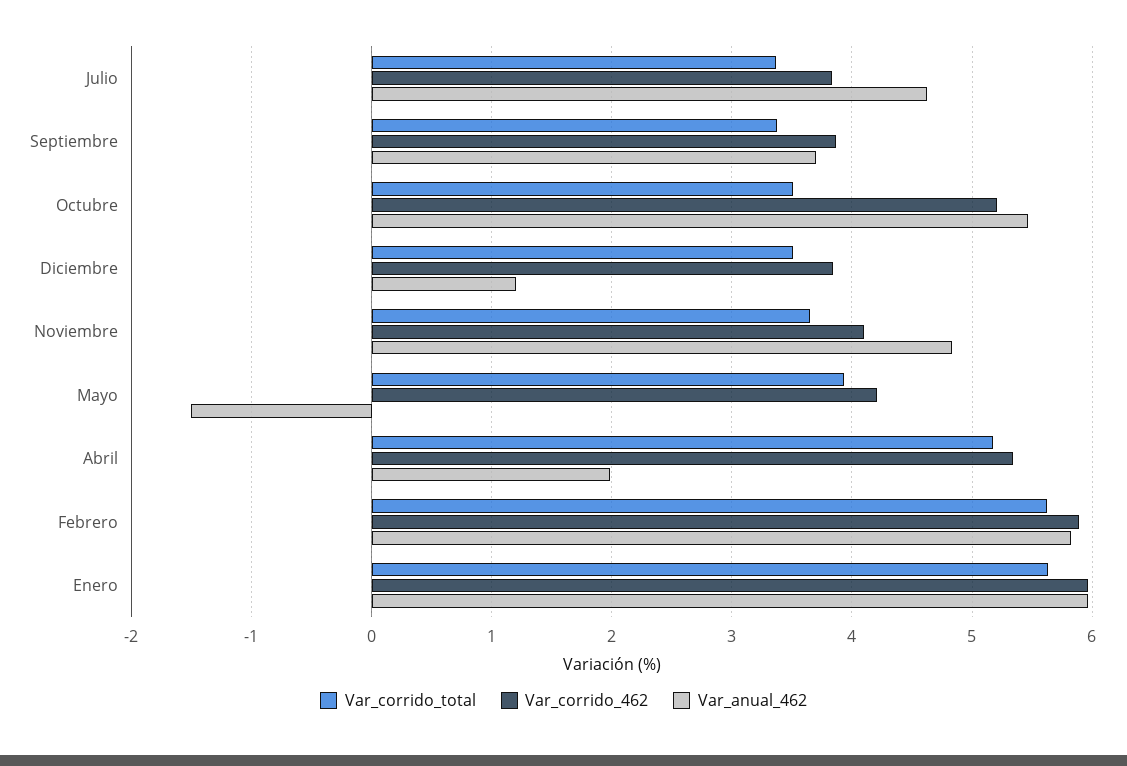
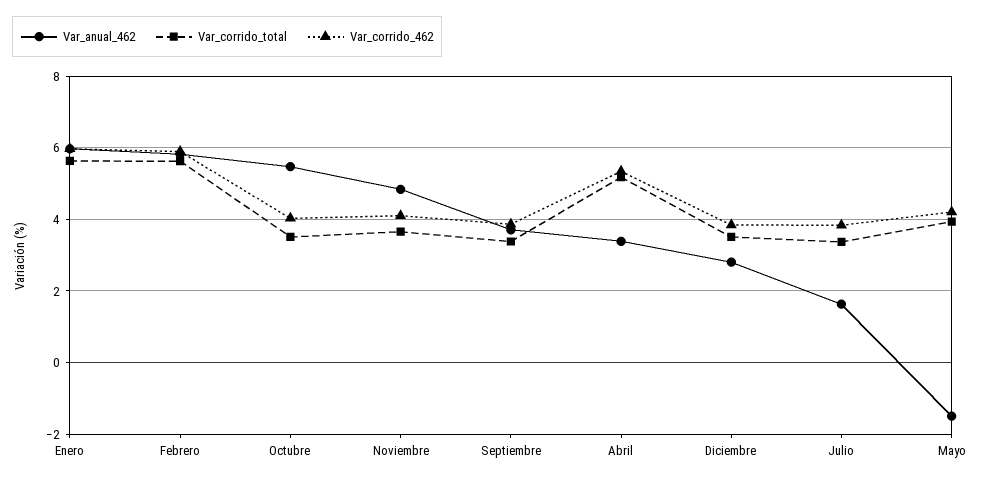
  {
    "Var_corrido_total": {
      "Julio": 3.4,
      "Septiembre": 3.4,
      "Octubre": 3.5,
      "Diciembre": 3.5,
      "Noviembre": 3.7,
      "Mayo": 3.9,
      "Abril": 5.2,
      "Febrero": 5.6,
      "Enero": 5.6
    },
    "Var_corrido_462": {
      "Julio": 3.8,
      "Septiembre": 3.9,
-     "Octubre": 5.2,
+     "Octubre": 4,
      "Diciembre": 3.8,
      "Noviembre": 4.1,
      "Mayo": 4.2,
      "Abril": 5.3,
      "Febrero": 5.9,
      "Enero": 6
    },
    "Var_anual_462": {
-     "Julio": 4.6,
+     "Julio": 1.6,
      "Septiembre": 3.7,
      "Octubre": 5.5,
-     "Diciembre": 1.2,
+     "Diciembre": 2.8,
      "Noviembre": 4.8,
      "Mayo": -1.5,
-     "Abril": 2,
+     "Abril": 3.4,
      "Febrero": 5.8,
      "Enero": 6
    }
  }

